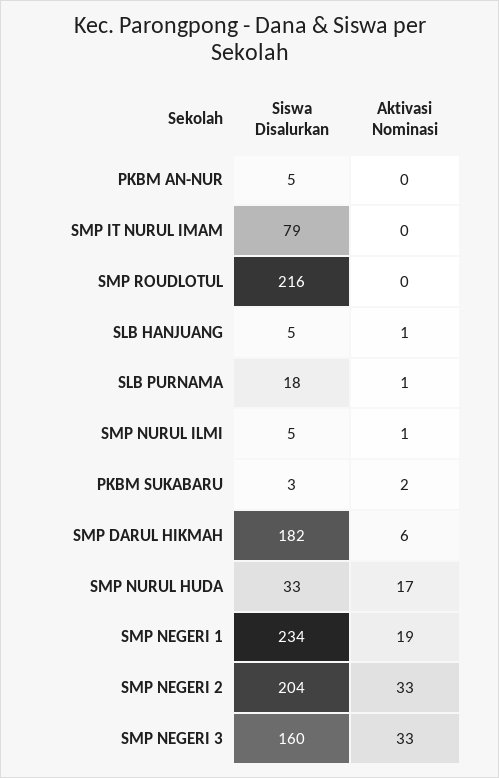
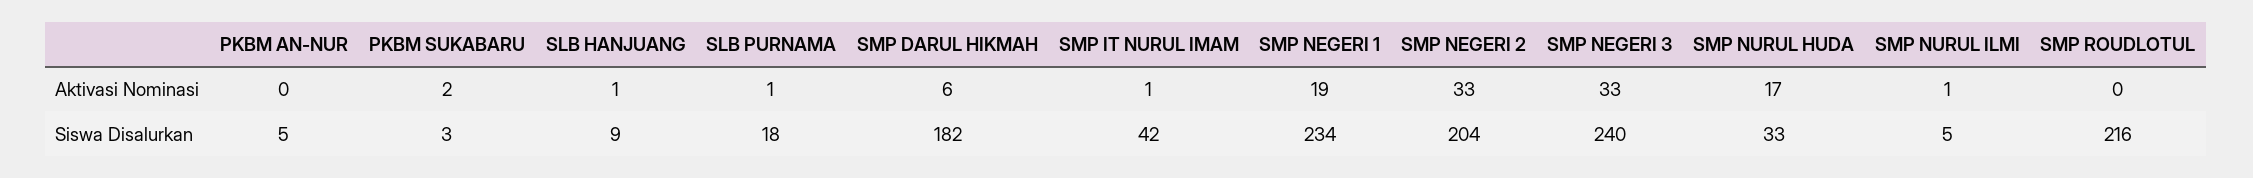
  {
    "Siswa Disalurkan": {
      "PKBM AN-NUR": 5,
-     "SMP IT NURUL IMAM": 79,
+     "SMP IT NURUL IMAM": 42,
      "SMP ROUDLOTUL": 216,
-     "SLB HANJUANG": 5,
+     "SLB HANJUANG": 9,
      "SLB PURNAMA": 18,
      "SMP NURUL ILMI": 5,
      "PKBM SUKABARU": 3,
      "SMP DARUL HIKMAH": 182,
      "SMP NURUL HUDA": 33,
      "SMP NEGERI 1": 234,
      "SMP NEGERI 2": 204,
-     "SMP NEGERI 3": 160
+     "SMP NEGERI 3": 240
    },
    "Aktivasi Nominasi": {
      "PKBM AN-NUR": 0,
-     "SMP IT NURUL IMAM": 0,
+     "SMP IT NURUL IMAM": 1,
      "SMP ROUDLOTUL": 0,
      "SLB HANJUANG": 1,
      "SLB PURNAMA": 1,
      "SMP NURUL ILMI": 1,
      "PKBM SUKABARU": 2,
      "SMP DARUL HIKMAH": 6,
      "SMP NURUL HUDA": 17,
      "SMP NEGERI 1": 19,
      "SMP NEGERI 2": 33,
      "SMP NEGERI 3": 33
    }
  }

